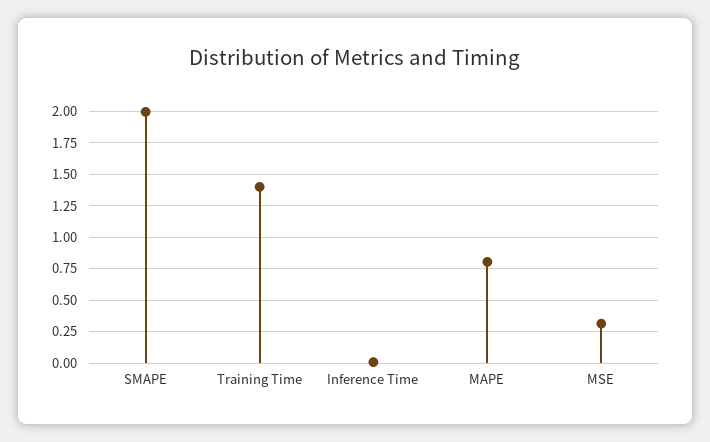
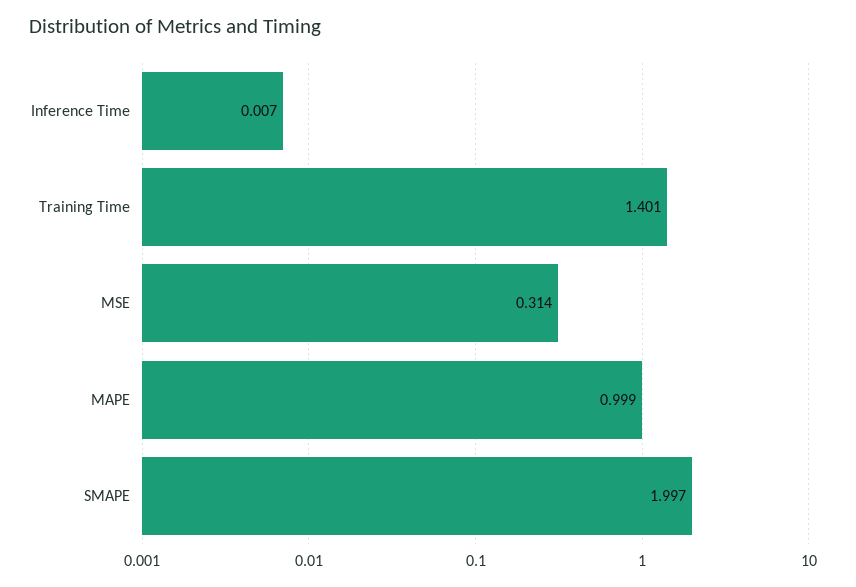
  {
    "SMAPE": 1.997,
    "Training Time": 1.401,
    "Inference Time": 0.007,
-   "MAPE": 0.8,
+   "MAPE": 0.999,
    "MSE": 0.314
  }

